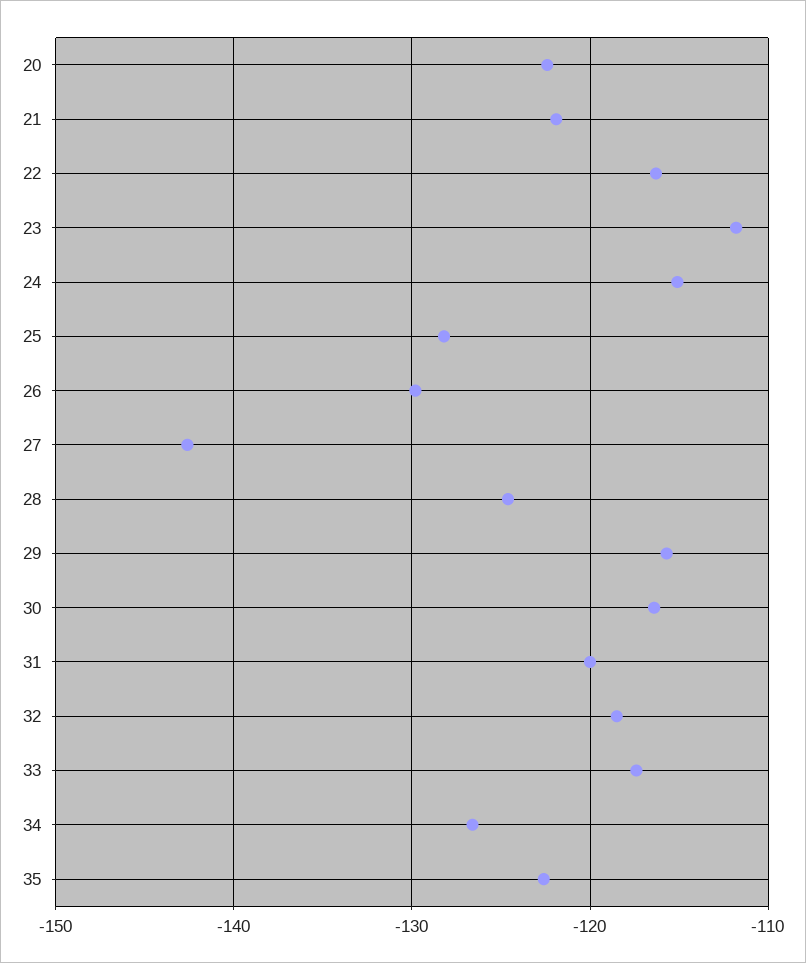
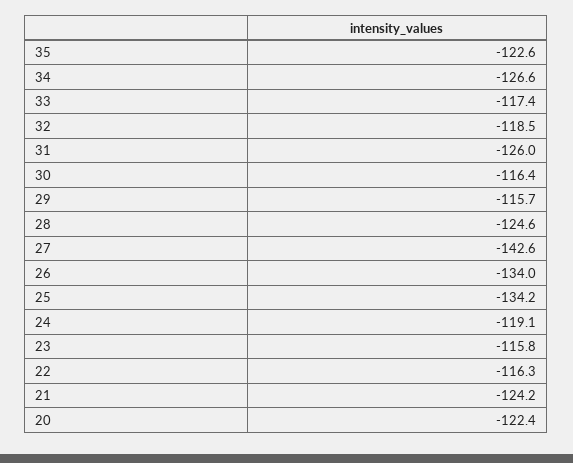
  {
    "20": -122.4,
-   "21": -122,
+   "21": -124.2,
    "22": -116.3,
-   "23": -112,
+   "23": -115.8,
-   "24": -115,
+   "24": -119.1,
-   "25": -128,
+   "25": -134.2,
-   "26": -130,
+   "26": -134,
    "27": -142.6,
    "28": -124.6,
    "29": -115.7,
    "30": -116.4,
-   "31": -120,
+   "31": -126,
    "32": -118.5,
    "33": -117.4,
    "34": -126.6,
    "35": -122.6
  }

